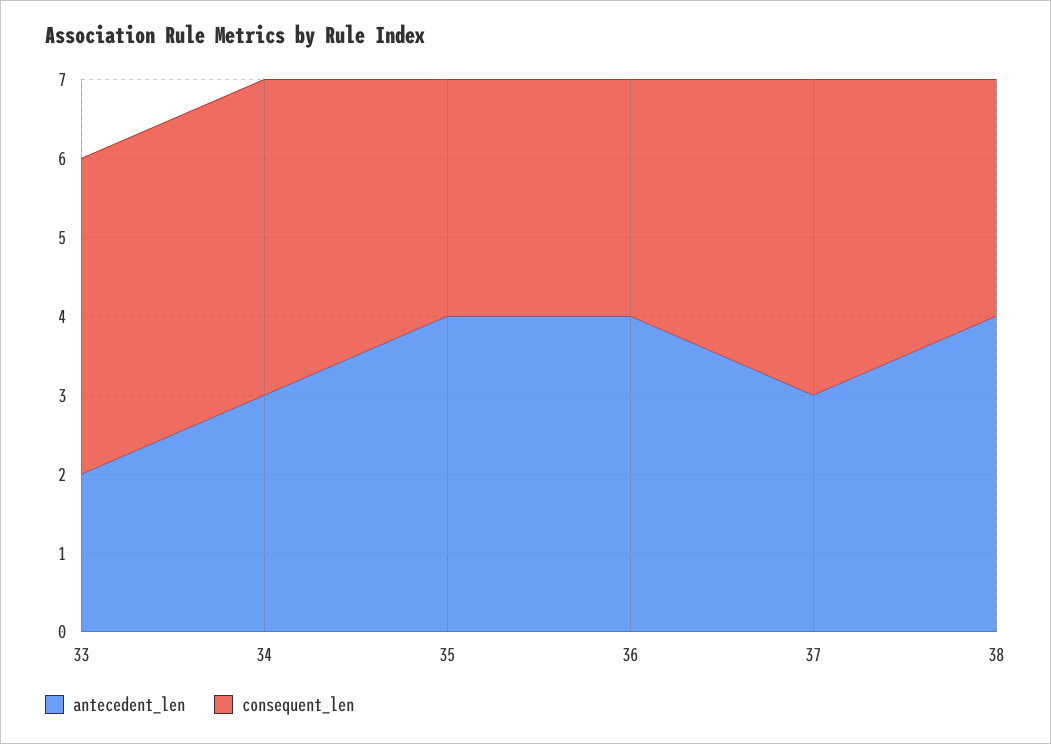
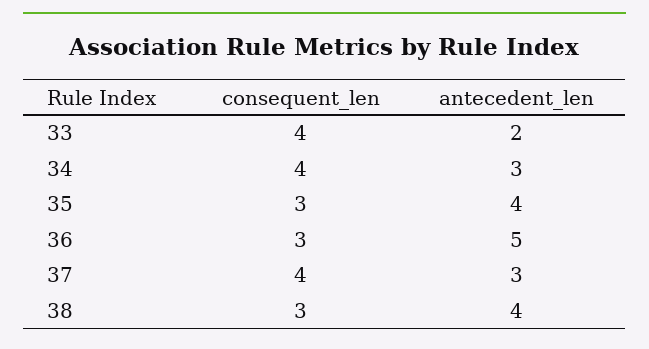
  {
    "antecedent_len": {
      "33": 2,
      "34": 3,
      "35": 4,
-     "36": 4,
+     "36": 5,
      "37": 3,
      "38": 4
    },
    "consequent_len": {
      "33": 4,
      "34": 4,
      "35": 3,
      "36": 3,
      "37": 4,
      "38": 3
    }
  }

